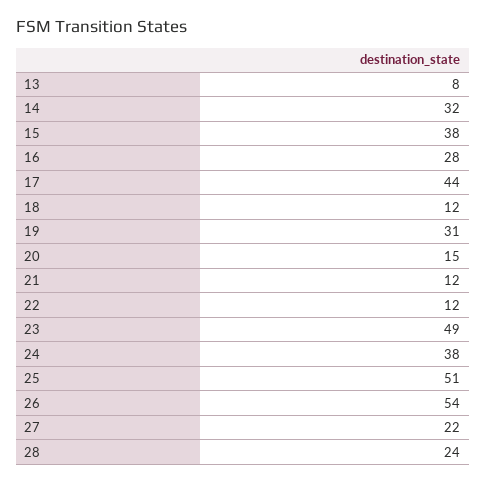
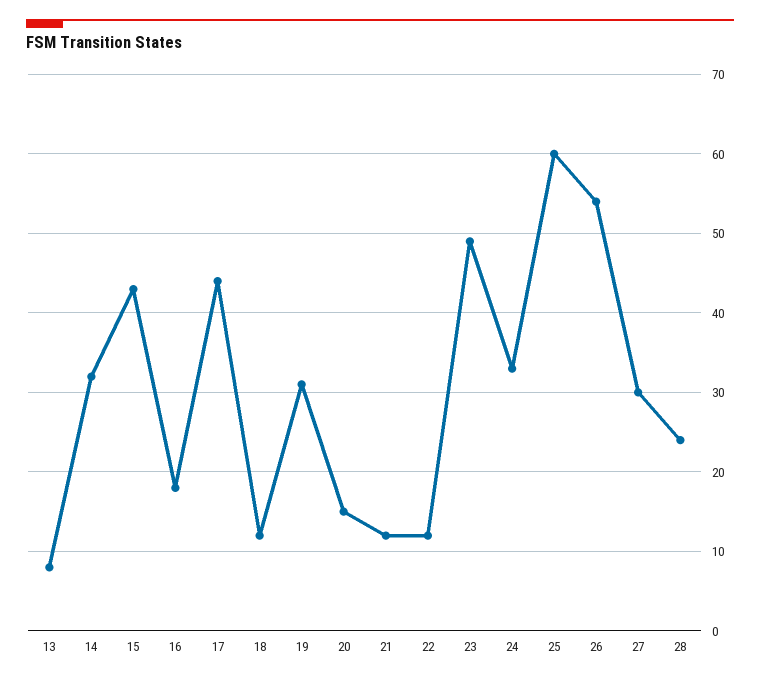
  {
    "13": 8,
    "14": 32,
-   "15": 38,
+   "15": 43,
-   "16": 28,
+   "16": 18,
    "17": 44,
    "18": 12,
    "19": 31,
    "20": 15,
    "21": 12,
    "22": 12,
    "23": 49,
-   "24": 38,
+   "24": 33,
-   "25": 51,
+   "25": 60,
    "26": 54,
-   "27": 22,
+   "27": 30,
    "28": 24
  }

